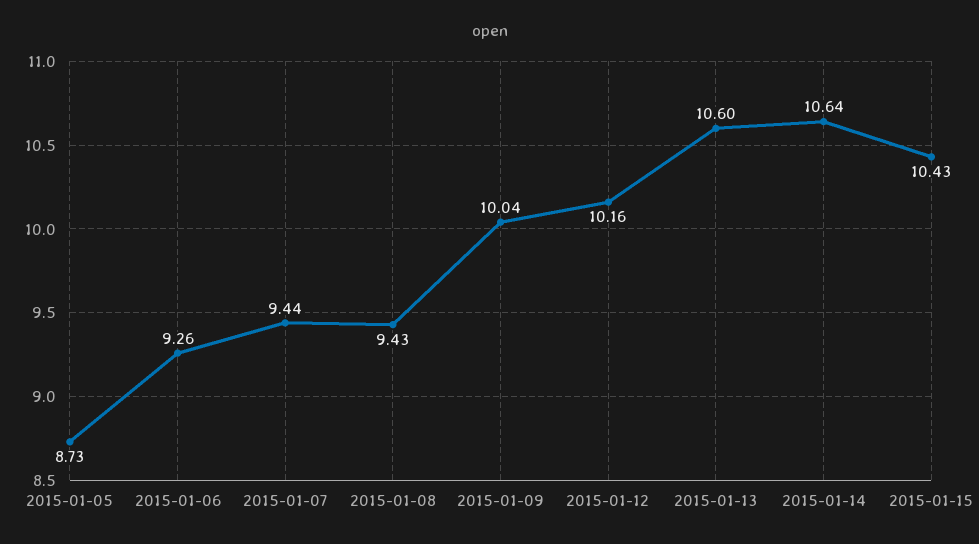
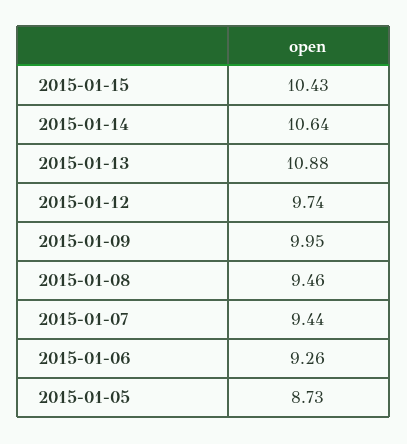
  {
    "2015-01-05": 8.73,
    "2015-01-06": 9.26,
    "2015-01-07": 9.44,
-   "2015-01-08": 9.43,
+   "2015-01-08": 9.46,
-   "2015-01-09": 10.04,
+   "2015-01-09": 9.95,
-   "2015-01-12": 10.16,
+   "2015-01-12": 9.74,
-   "2015-01-13": 10.6,
+   "2015-01-13": 10.88,
    "2015-01-14": 10.64,
    "2015-01-15": 10.43
  }

